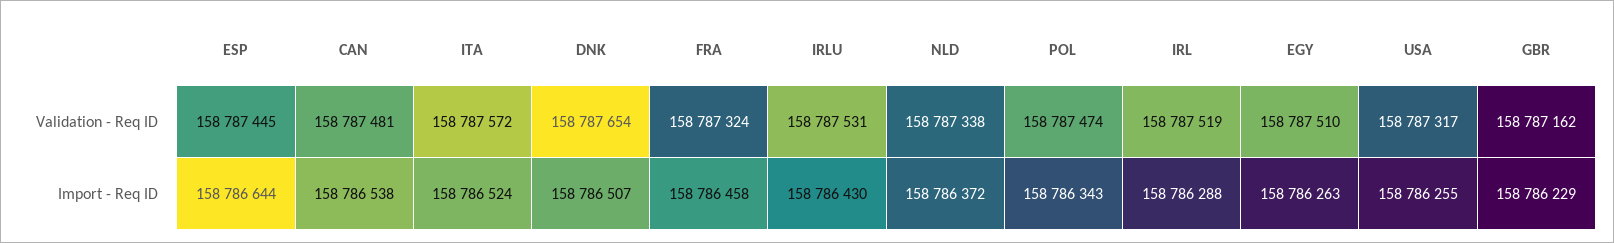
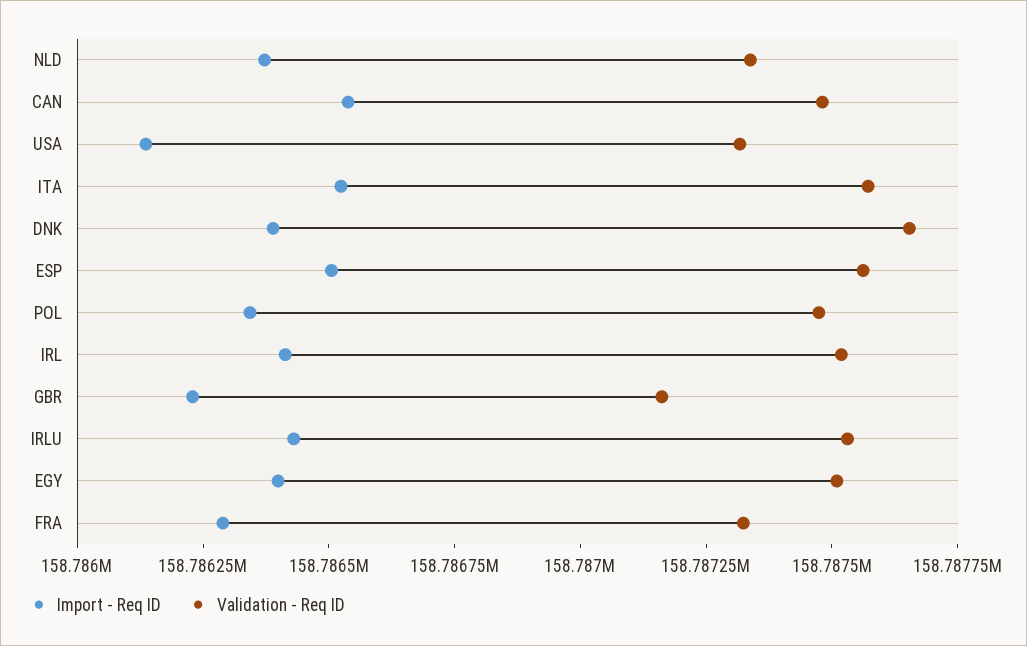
  {
    "Validation - Req ID": {
-     "ESP": 158787445,
+     "ESP": 158787550,
      "CAN": 158787481,
      "ITA": 158787572,
      "DNK": 158787654,
      "FRA": 158787324,
      "IRLU": 158787531,
      "NLD": 158787338,
      "POL": 158787474,
      "IRL": 158787519,
      "EGY": 158787510,
      "USA": 158787317,
      "GBR": 158787162
    },
    "Import - Req ID": {
-     "ESP": 158786644,
+     "ESP": 158786500,
      "CAN": 158786538,
      "ITA": 158786524,
-     "DNK": 158786507,
+     "DNK": 158786400,
-     "FRA": 158786458,
+     "FRA": 158786300,
      "IRLU": 158786430,
      "NLD": 158786372,
      "POL": 158786343,
-     "IRL": 158786288,
+     "IRL": 158786400,
-     "EGY": 158786263,
+     "EGY": 158786400,
-     "USA": 158786255,
+     "USA": 158786150,
      "GBR": 158786229
    }
  }

